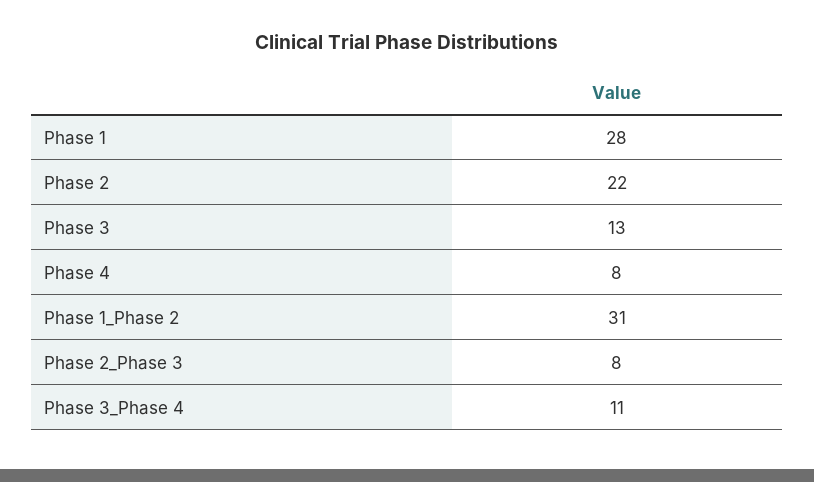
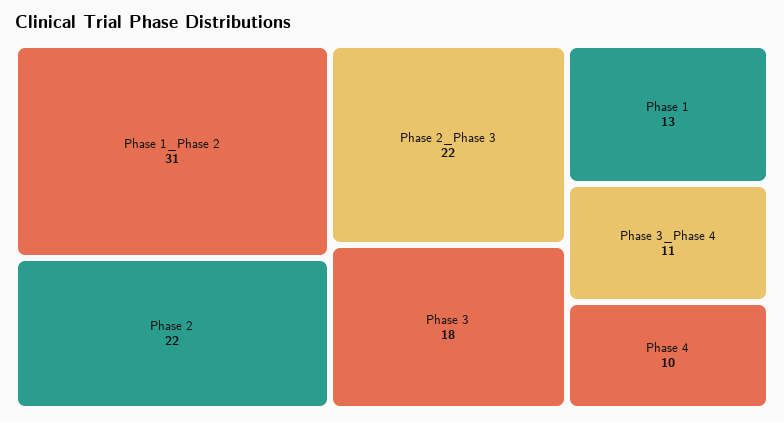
  {
-   "Phase 1": 28,
+   "Phase 1": 13,
    "Phase 2": 22,
-   "Phase 3": 13,
+   "Phase 3": 18,
-   "Phase 4": 8,
+   "Phase 4": 10,
    "Phase 1_Phase 2": 31,
-   "Phase 2_Phase 3": 8,
+   "Phase 2_Phase 3": 22,
    "Phase 3_Phase 4": 11
  }

